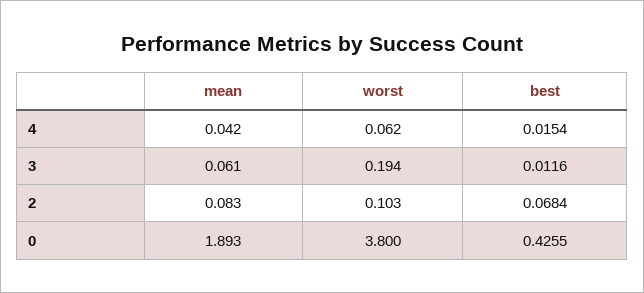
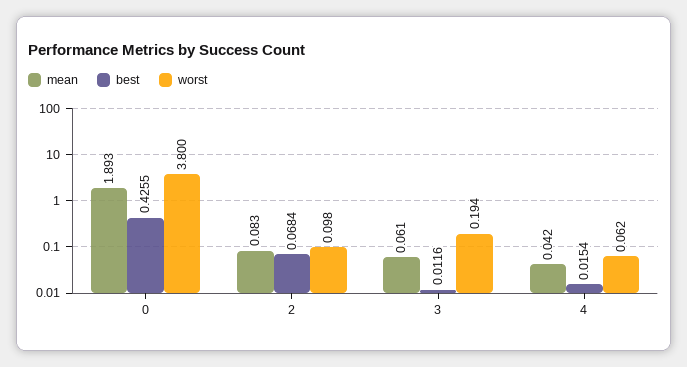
  {
    "mean": {
      "4": 0.042,
      "3": 0.061,
      "2": 0.083,
      "0": 1.893
    },
    "worst": {
      "4": 0.062,
      "3": 0.194,
-     "2": 0.103,
+     "2": 0.098,
      "0": 3.8
    },
    "best": {
      "4": 0.0154,
      "3": 0.0116,
      "2": 0.0684,
      "0": 0.4255
    }
  }

